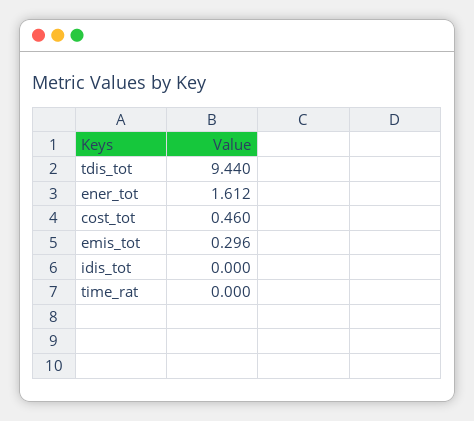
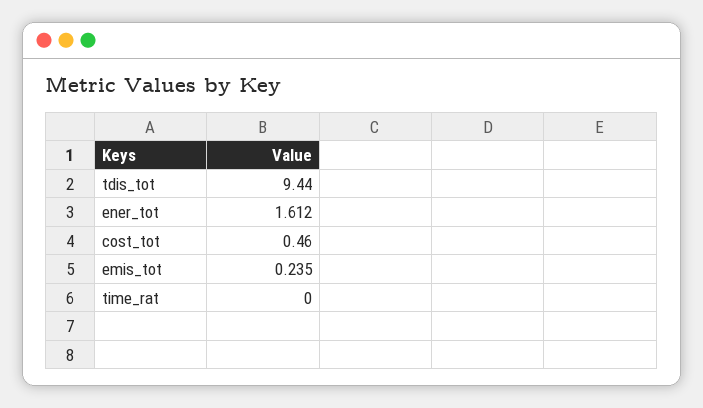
  {
    "tdis_tot": 9.44,
    "ener_tot": 1.612,
    "cost_tot": 0.46,
-   "emis_tot": 0.296,
+   "emis_tot": 0.235,
-   "idis_tot": 0,
    "time_rat": 0
  }

